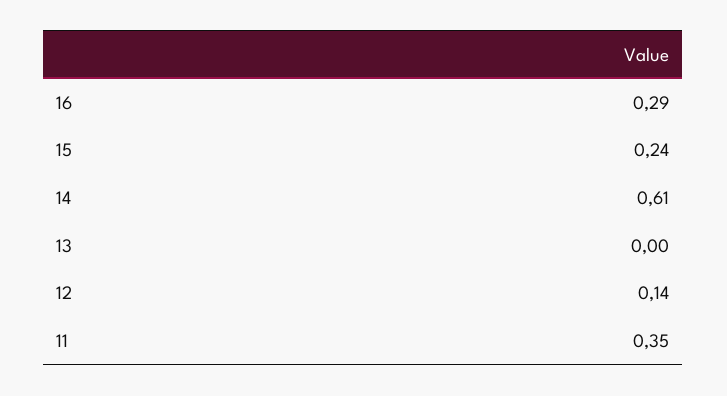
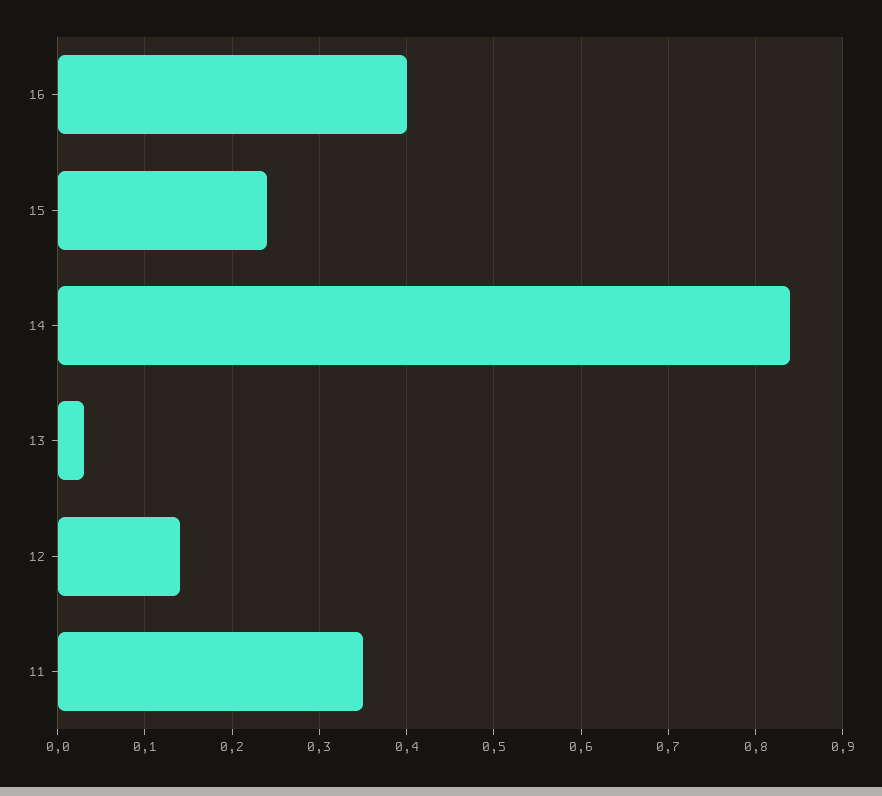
  {
-   "16": 0.29,
+   "16": 0.4,
    "15": 0.24,
-   "14": 0.61,
+   "14": 0.84,
-   "13": 0,
+   "13": 0.03,
    "12": 0.14,
    "11": 0.35
  }

